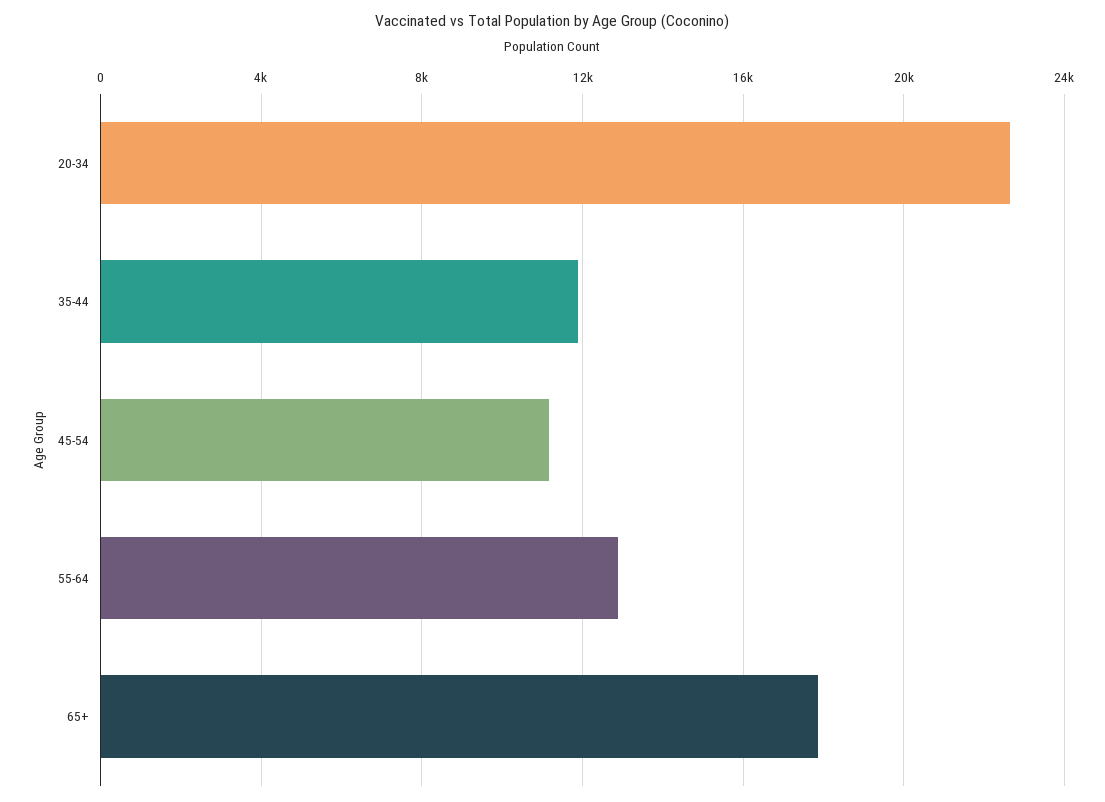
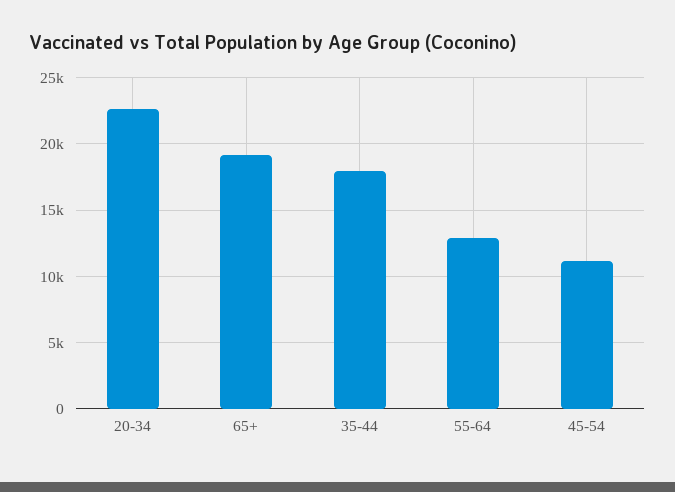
  {
    "20-34": 22500,
-   "35-44": 12000,
+   "35-44": 18000,
    "45-54": 11000,
    "55-64": 13000,
-   "65+": 18000
+   "65+": 19000
  }

